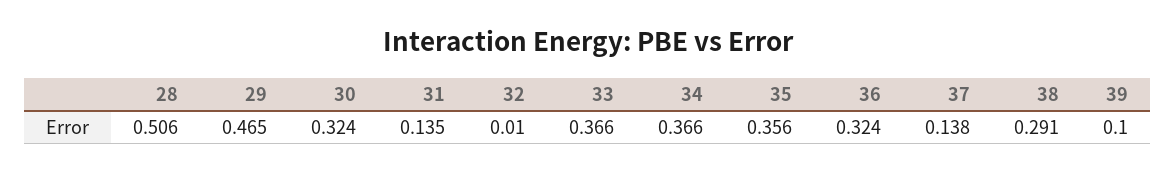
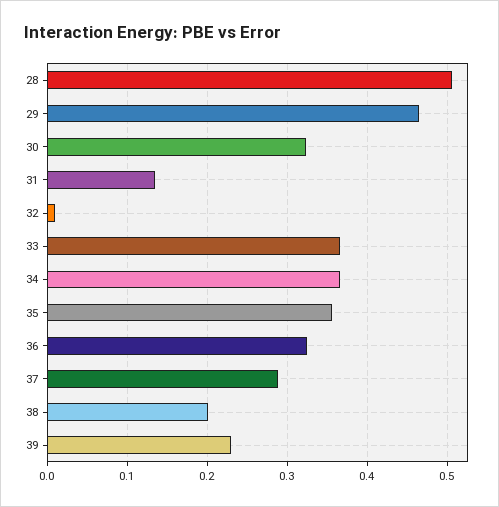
  {
    "28": 0.506,
    "29": 0.465,
    "30": 0.324,
    "31": 0.135,
    "32": 0.01,
    "33": 0.366,
    "34": 0.366,
    "35": 0.356,
    "36": 0.324,
-   "37": 0.138,
+   "37": 0.29,
-   "38": 0.291,
+   "38": 0.2,
-   "39": 0.1
+   "39": 0.23
  }

